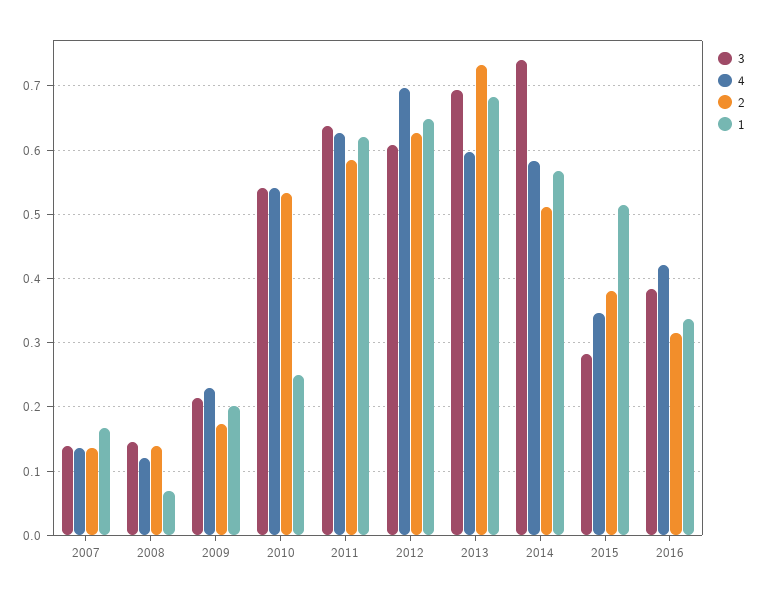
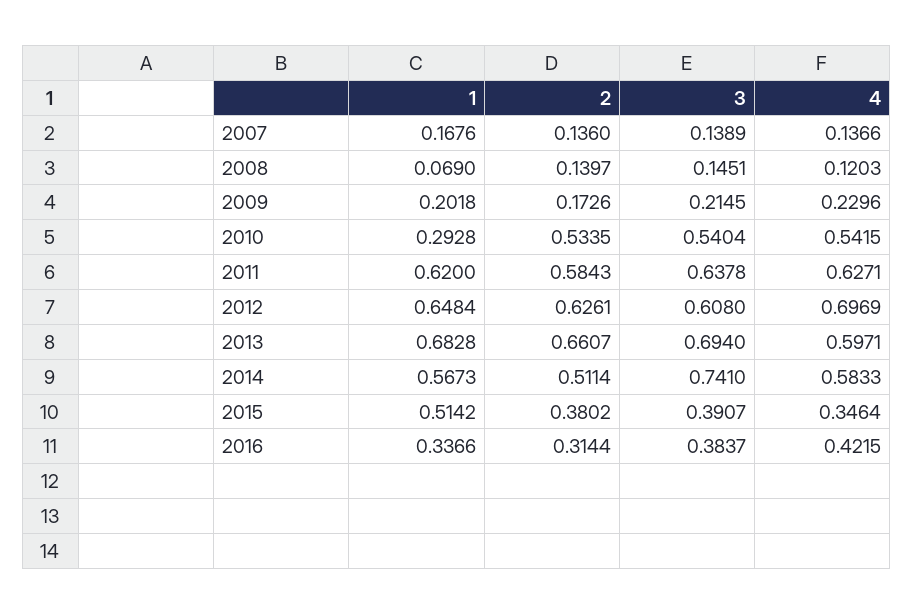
  {
    "3": {
      "2007": 0.1389,
      "2008": 0.1451,
      "2009": 0.2145,
      "2010": 0.5404,
      "2011": 0.6378,
      "2012": 0.608,
      "2013": 0.694,
      "2014": 0.741,
-     "2015": 0.28,
+     "2015": 0.3907,
      "2016": 0.3837
    },
    "4": {
      "2007": 0.1366,
      "2008": 0.1203,
      "2009": 0.2296,
      "2010": 0.5415,
      "2011": 0.6271,
      "2012": 0.6969,
      "2013": 0.5971,
      "2014": 0.5833,
      "2015": 0.3464,
      "2016": 0.4215
    },
    "2": {
      "2007": 0.136,
      "2008": 0.1397,
      "2009": 0.1726,
      "2010": 0.5335,
      "2011": 0.5843,
      "2012": 0.6261,
-     "2013": 0.73,
+     "2013": 0.6607,
      "2014": 0.5114,
      "2015": 0.3802,
      "2016": 0.3144
    },
    "1": {
      "2007": 0.1676,
      "2008": 0.069,
      "2009": 0.2018,
-     "2010": 0.25,
+     "2010": 0.2928,
      "2011": 0.62,
      "2012": 0.6484,
      "2013": 0.6828,
      "2014": 0.5673,
      "2015": 0.5142,
      "2016": 0.3366
    }
  }

